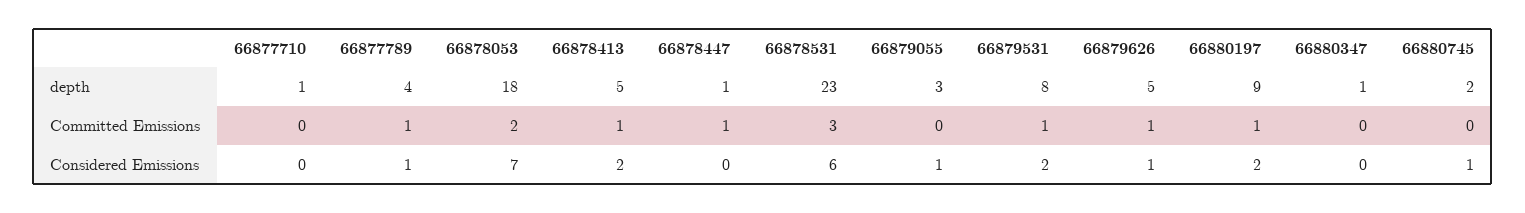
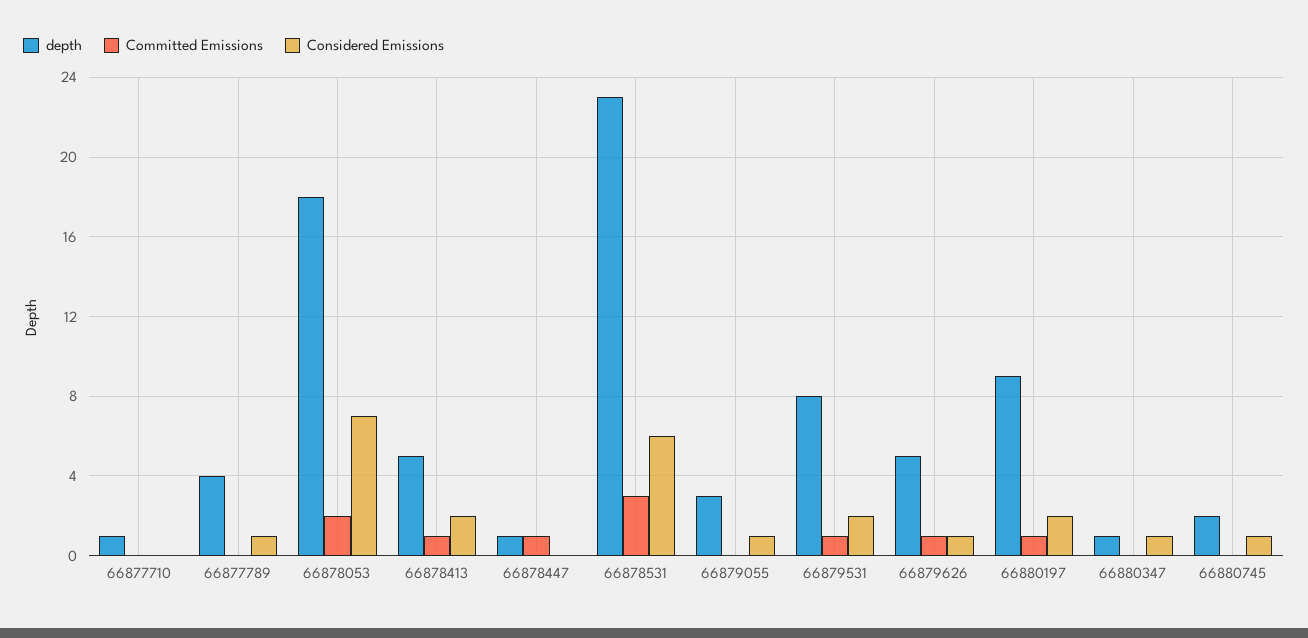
  {
    "depth": {
      "66877710": 1,
      "66877789": 4,
      "66878053": 18,
      "66878413": 5,
      "66878447": 1,
      "66878531": 23,
      "66879055": 3,
      "66879531": 8,
      "66879626": 5,
      "66880197": 9,
      "66880347": 1,
      "66880745": 2
    },
    "Committed Emissions": {
      "66877710": 0,
-     "66877789": 1,
+     "66877789": 0,
      "66878053": 2,
      "66878413": 1,
      "66878447": 1,
      "66878531": 3,
      "66879055": 0,
      "66879531": 1,
      "66879626": 1,
      "66880197": 1,
      "66880347": 0,
      "66880745": 0
    },
    "Considered Emissions": {
      "66877710": 0,
      "66877789": 1,
      "66878053": 7,
      "66878413": 2,
      "66878447": 0,
      "66878531": 6,
      "66879055": 1,
      "66879531": 2,
      "66879626": 1,
      "66880197": 2,
-     "66880347": 0,
+     "66880347": 1,
      "66880745": 1
    }
  }

